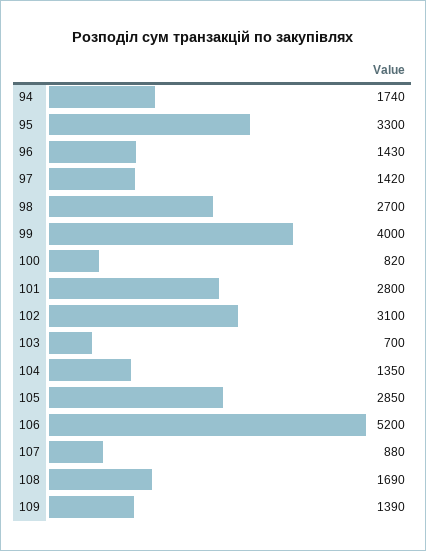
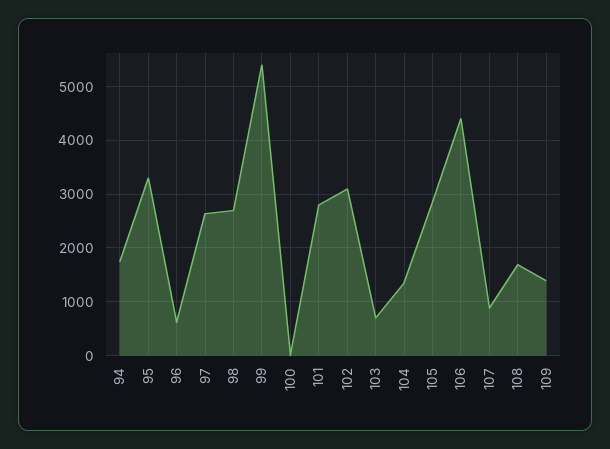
  {
    "94": 1740,
    "95": 3300,
-   "96": 1430,
+   "96": 600,
-   "97": 1420,
+   "97": 2600,
    "98": 2700,
-   "99": 4000,
+   "99": 5400,
-   "100": 820,
+   "100": 0,
    "101": 2800,
    "102": 3100,
    "103": 700,
    "104": 1350,
    "105": 2850,
-   "106": 5200,
+   "106": 4400,
    "107": 880,
    "108": 1690,
    "109": 1390
  }

